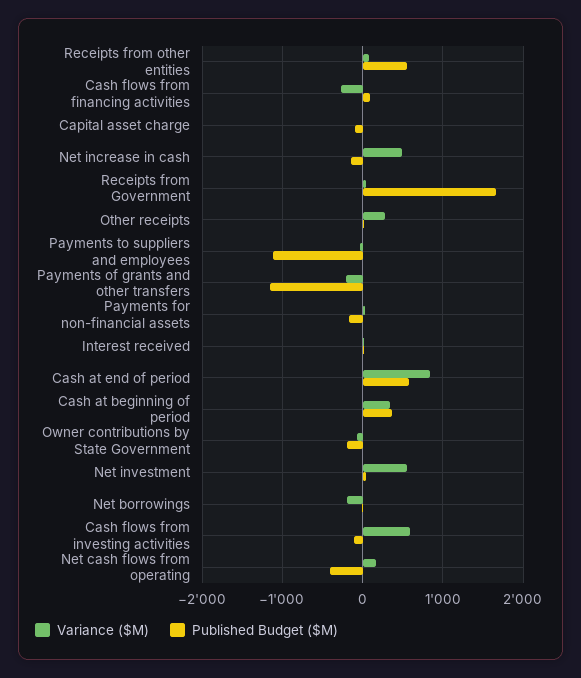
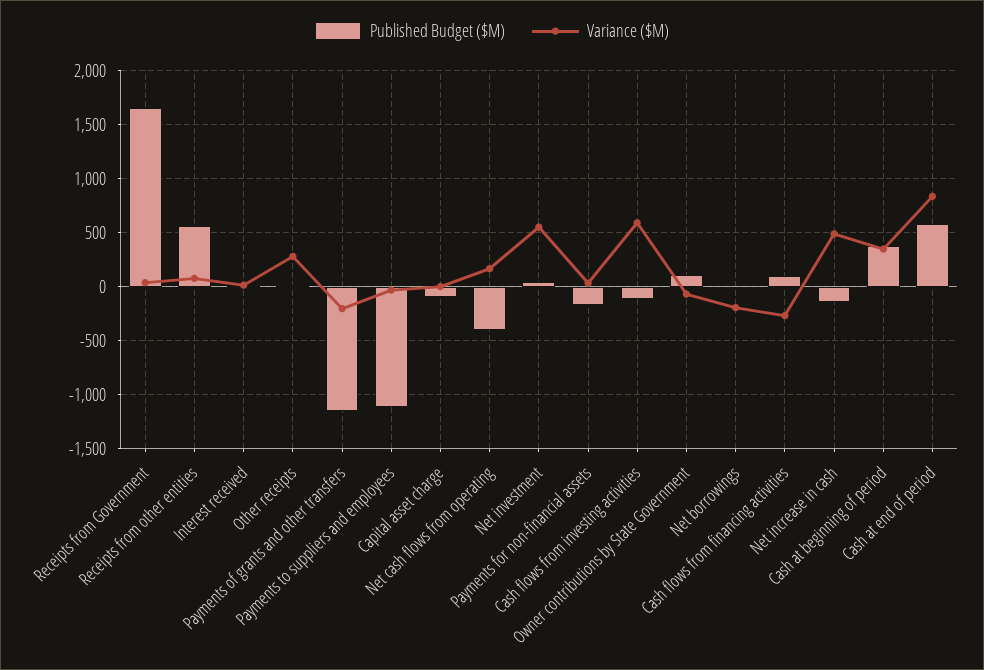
  {
    "Variance ($M)": {
      "Receipts from other entities": 100,
      "Cash flows from financing activities": -300,
      "Capital asset charge": 0,
      "Net increase in cash": 500,
      "Receipts from Government": 0,
      "Other receipts": 300,
      "Payments to suppliers and employees": 0,
      "Payments of grants and other transfers": -200,
      "Payments for non-financial assets": 0,
      "Interest received": 0,
      "Cash at end of period": 800,
      "Cash at beginning of period": 300,
      "Owner contributions by State Government": -100,
      "Net investment": 600,
      "Net borrowings": -200,
      "Cash flows from investing activities": 600,
      "Net cash flows from operating": 200
    },
    "Published Budget ($M)": {
      "Receipts from other entities": 600,
      "Cash flows from financing activities": 100,
      "Capital asset charge": -100,
      "Net increase in cash": -100,
      "Receipts from Government": 1700,
      "Other receipts": 0,
      "Payments to suppliers and employees": -1100,
      "Payments of grants and other transfers": -1200,
      "Payments for non-financial assets": -200,
      "Interest received": 0,
      "Cash at end of period": 600,
      "Cash at beginning of period": 400,
-     "Owner contributions by State Government": -200,
+     "Owner contributions by State Government": 100,
      "Net investment": 0,
      "Net borrowings": 0,
      "Cash flows from investing activities": -100,
      "Net cash flows from operating": -400
    }
  }

